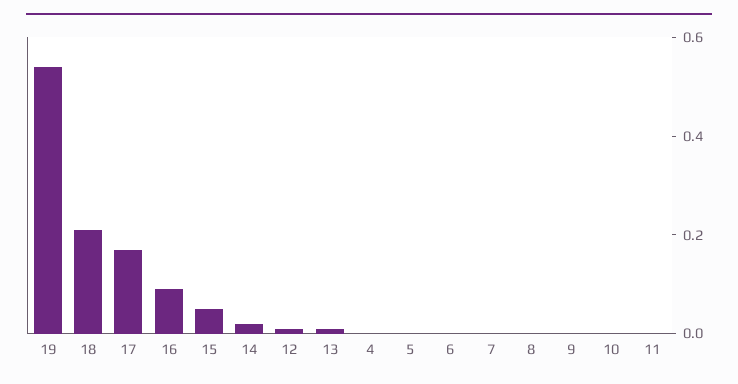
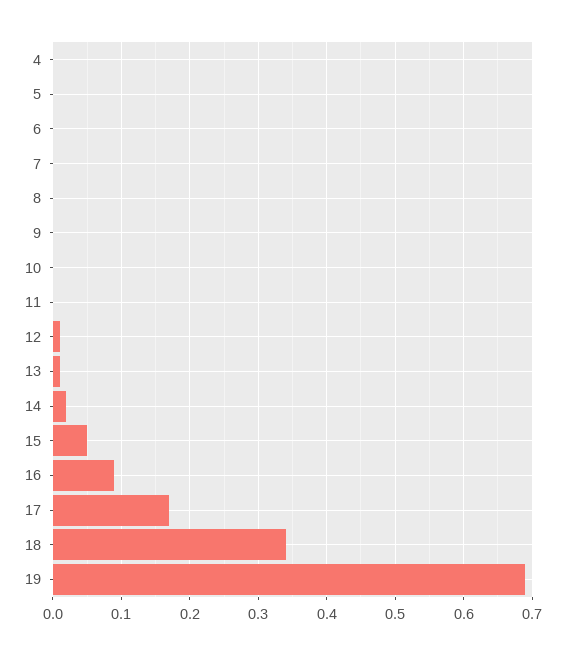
  {
-   "19": 0.55,
+   "19": 0.69,
-   "18": 0.2,
+   "18": 0.34,
    "17": 0.17,
    "16": 0.09,
    "15": 0.05,
    "14": 0.02,
    "12": 0.01,
    "13": 0.01,
    "4": 0,
    "5": 0,
    "6": 0,
    "7": 0,
    "8": 0,
    "9": 0,
    "10": 0,
    "11": 0
  }

